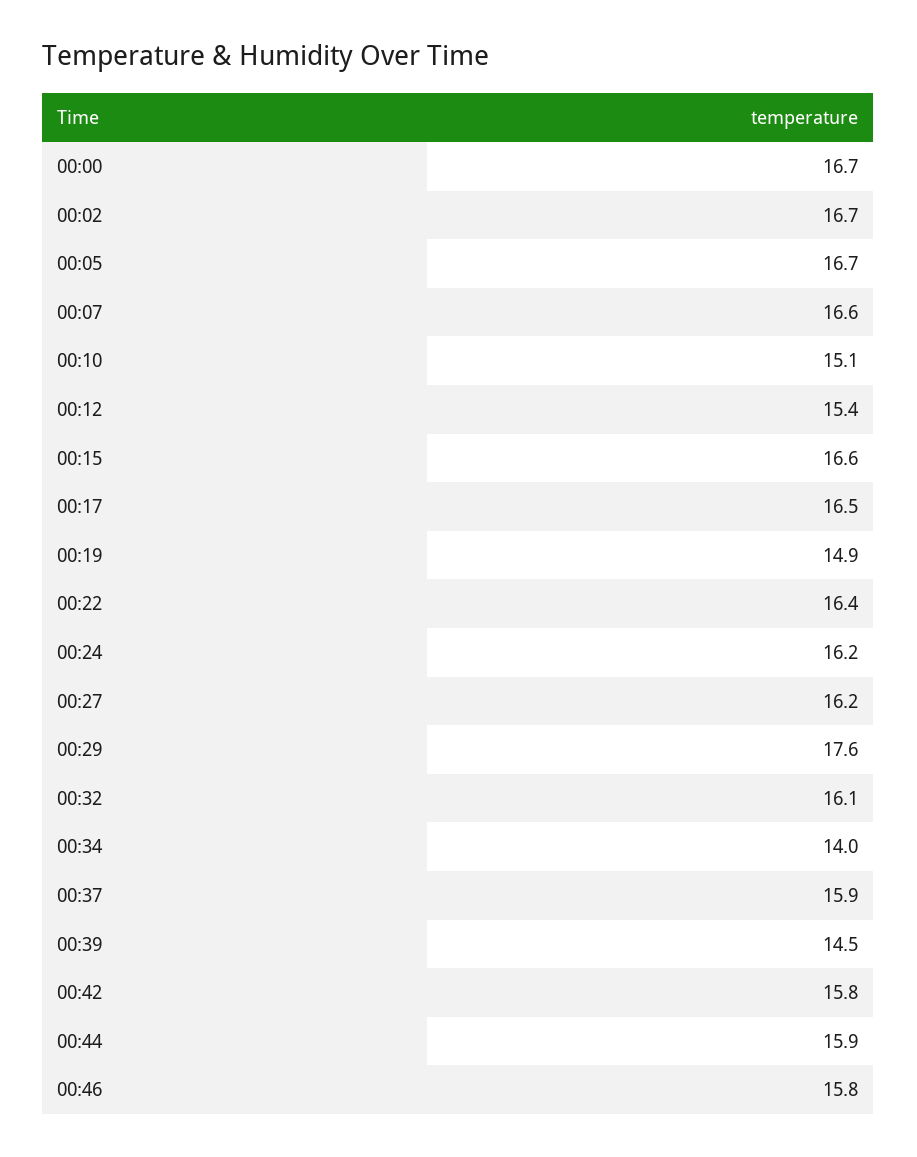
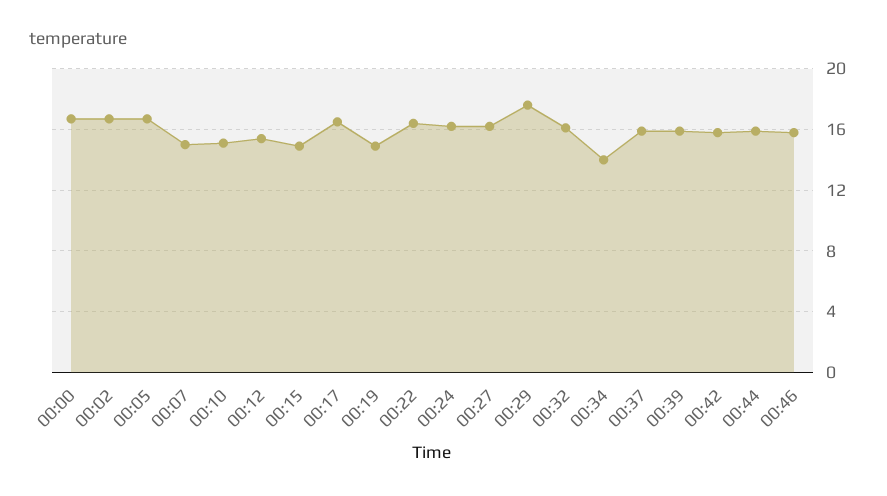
  {
    "00:00": 16.7,
    "00:02": 16.7,
    "00:05": 16.7,
-   "00:07": 16.6,
+   "00:07": 15,
    "00:10": 15.1,
    "00:12": 15.4,
-   "00:15": 16.6,
+   "00:15": 15,
    "00:17": 16.5,
    "00:19": 14.9,
    "00:22": 16.4,
    "00:24": 16.2,
    "00:27": 16.2,
    "00:29": 17.6,
    "00:32": 16.1,
    "00:34": 14,
    "00:37": 15.9,
-   "00:39": 14.5,
+   "00:39": 16,
    "00:42": 15.8,
    "00:44": 15.9,
    "00:46": 15.8
  }

